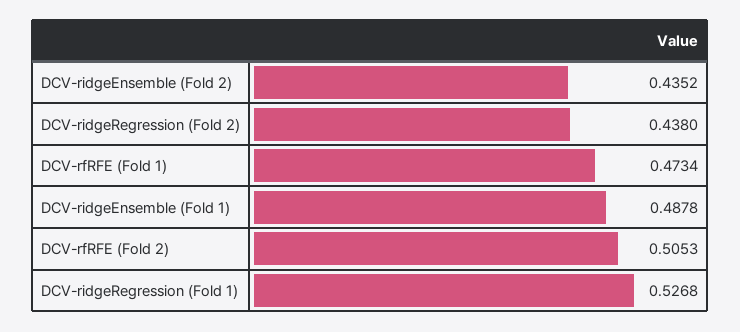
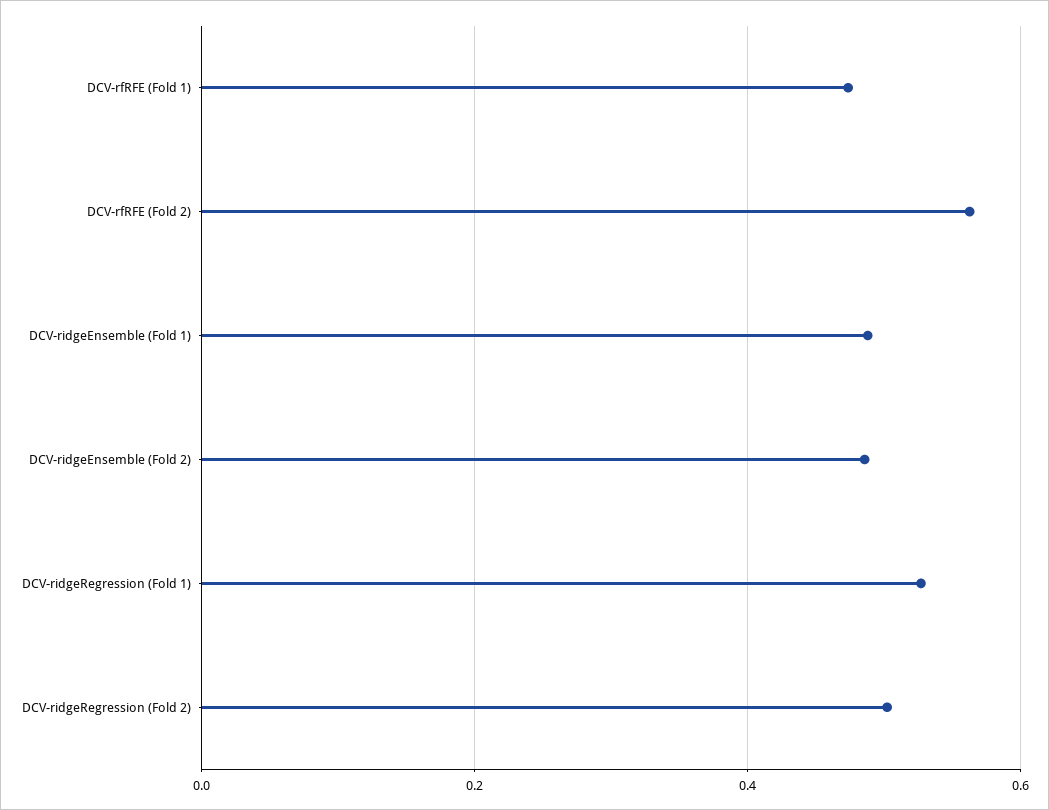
  {
-   "DCV-ridgeEnsemble (Fold 2)": 0.4352,
+   "DCV-ridgeEnsemble (Fold 2)": 0.48,
-   "DCV-ridgeRegression (Fold 2)": 0.438,
+   "DCV-ridgeRegression (Fold 2)": 0.5,
    "DCV-rfRFE (Fold 1)": 0.4734,
    "DCV-ridgeEnsemble (Fold 1)": 0.4878,
-   "DCV-rfRFE (Fold 2)": 0.5053,
+   "DCV-rfRFE (Fold 2)": 0.56,
    "DCV-ridgeRegression (Fold 1)": 0.5268
  }

